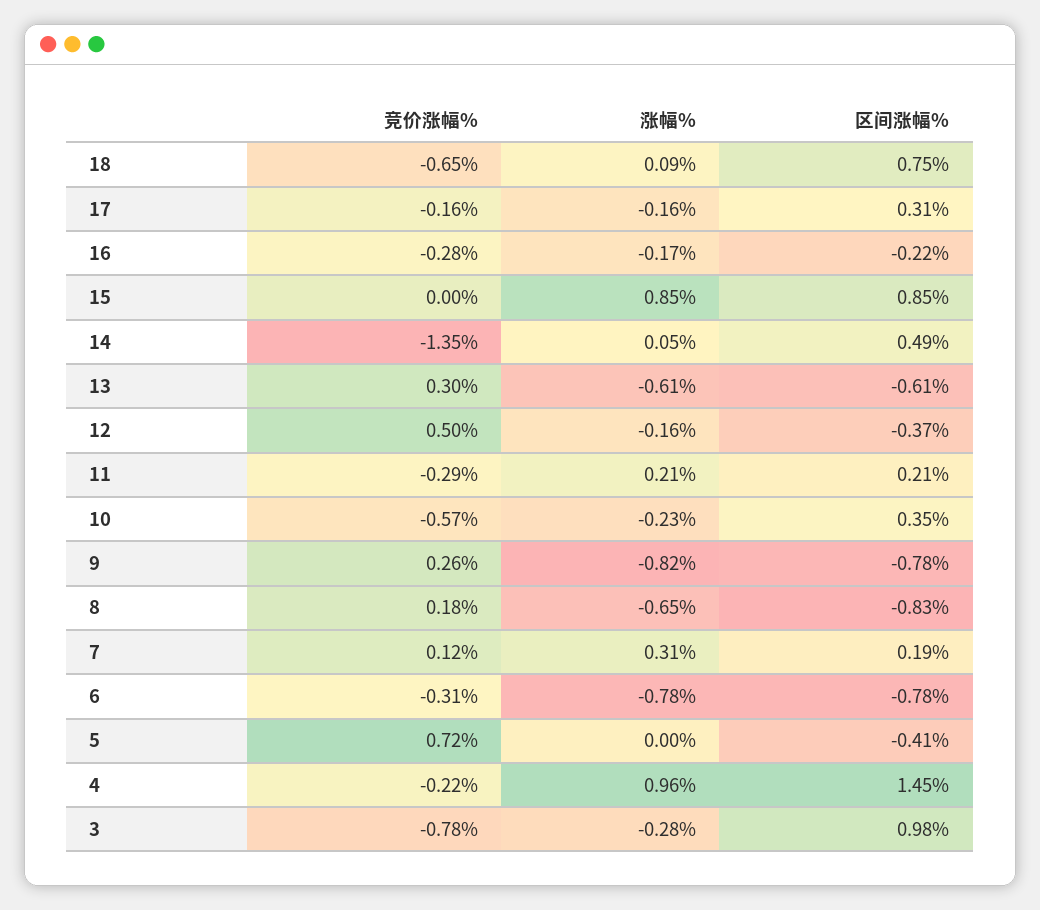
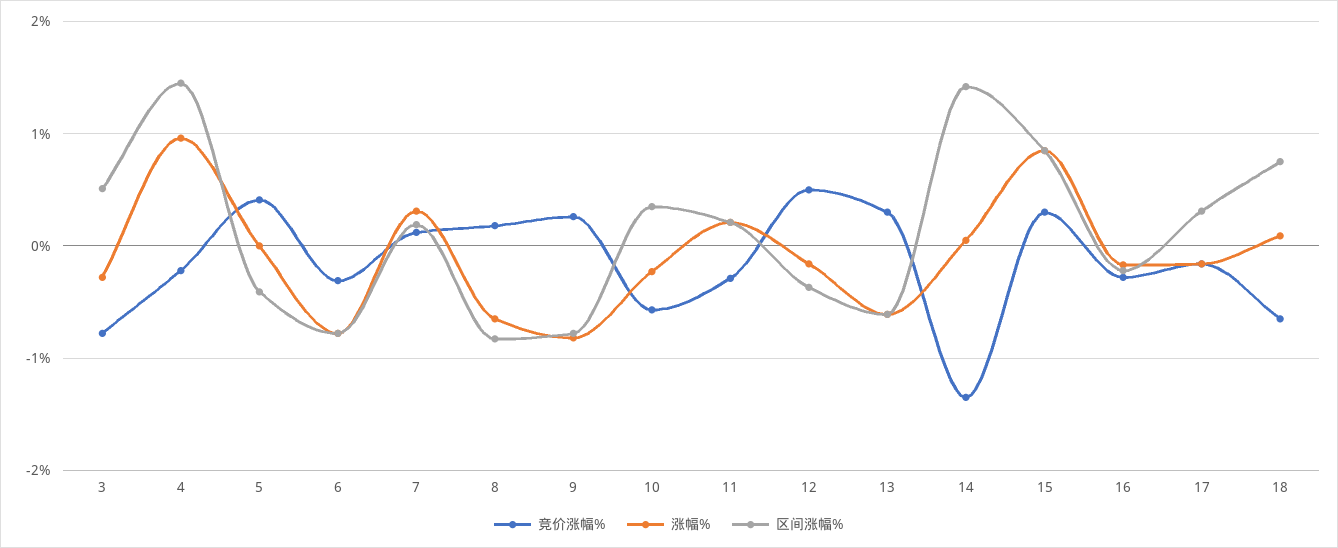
  {
    "竞价涨幅%": {
      "18": -0.65,
      "17": -0.16,
      "16": -0.28,
-     "15": 0,
+     "15": 0.3,
      "14": -1.35,
      "13": 0.3,
      "12": 0.5,
      "11": -0.29,
      "10": -0.57,
      "9": 0.26,
      "8": 0.18,
      "7": 0.12,
      "6": -0.31,
-     "5": 0.72,
+     "5": 0.4,
      "4": -0.22,
      "3": -0.78
    },
    "涨幅%": {
      "18": 0.09,
      "17": -0.16,
      "16": -0.17,
      "15": 0.85,
      "14": 0.05,
      "13": -0.61,
      "12": -0.16,
      "11": 0.21,
      "10": -0.23,
      "9": -0.82,
      "8": -0.65,
      "7": 0.31,
      "6": -0.78,
      "5": 0,
      "4": 0.96,
      "3": -0.28
    },
    "区间涨幅%": {
      "18": 0.75,
      "17": 0.31,
      "16": -0.22,
      "15": 0.85,
-     "14": 0.49,
+     "14": 1.4,
      "13": -0.61,
      "12": -0.37,
      "11": 0.21,
      "10": 0.35,
      "9": -0.78,
      "8": -0.83,
      "7": 0.19,
      "6": -0.78,
      "5": -0.41,
      "4": 1.45,
-     "3": 0.98
+     "3": 0.5
    }
  }

